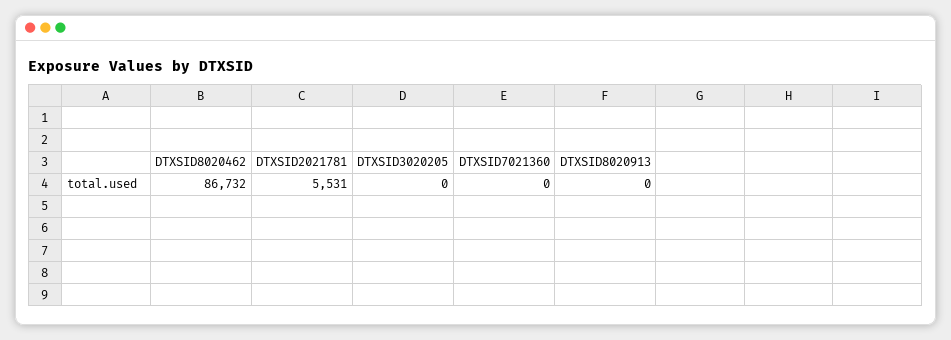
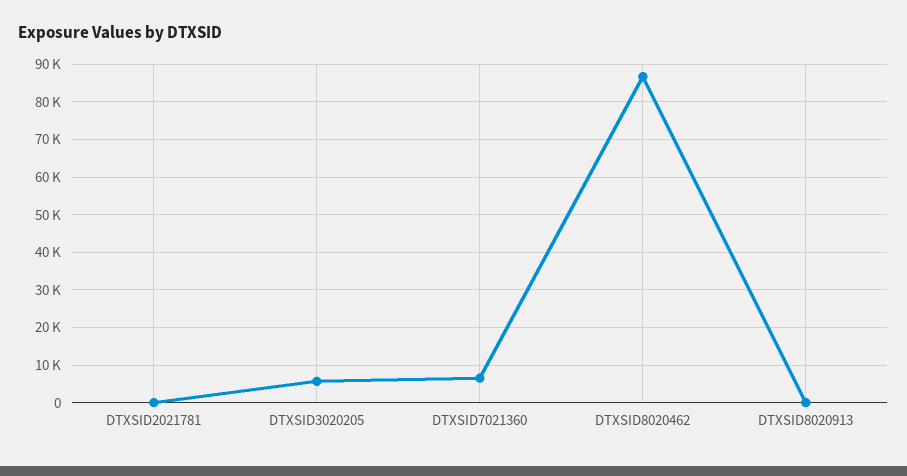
  {
    "DTXSID8020462": 86732,
-   "DTXSID2021781": 5531,
+   "DTXSID2021781": 0,
-   "DTXSID3020205": 0,
+   "DTXSID3020205": 6000,
-   "DTXSID7021360": 0,
+   "DTXSID7021360": 6000,
    "DTXSID8020913": 0
  }

